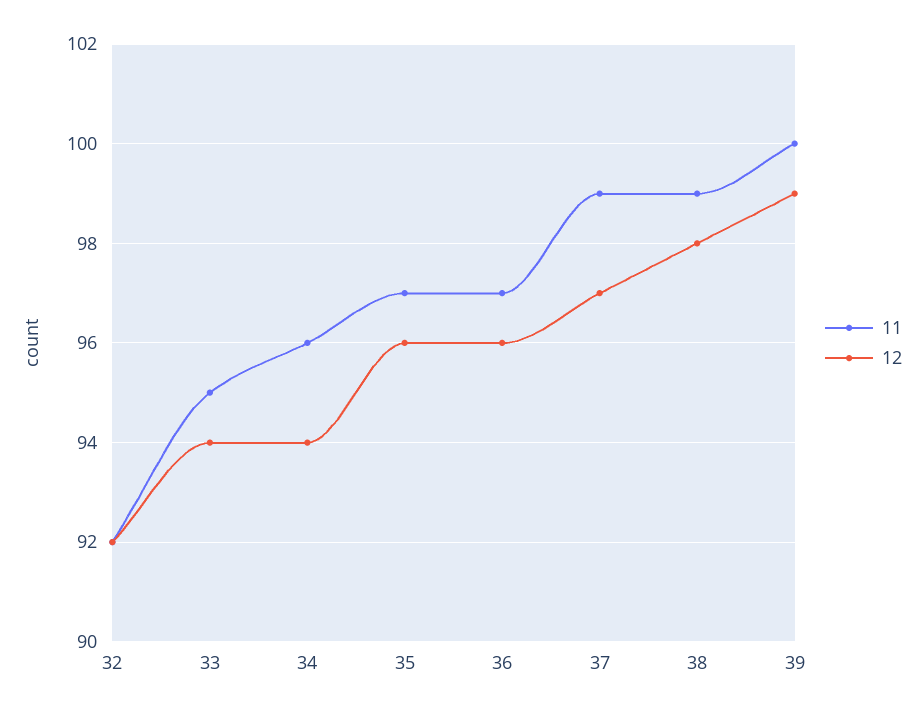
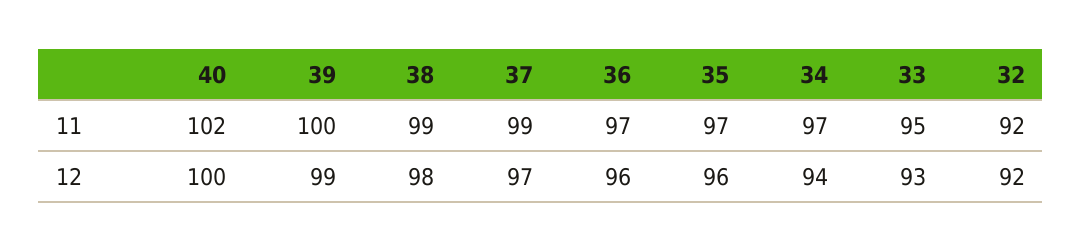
  {
    "11": {
      "32": 92,
      "33": 95,
-     "34": 96,
+     "34": 97,
      "35": 97,
      "36": 97,
      "37": 99,
      "38": 99,
-     "39": 100
+     "39": 100,
+     "40": 102
    },
    "12": {
      "32": 92,
-     "33": 94,
+     "33": 93,
      "34": 94,
      "35": 96,
      "36": 96,
      "37": 97,
      "38": 98,
-     "39": 99
+     "39": 99,
+     "40": 100
    }
  }

